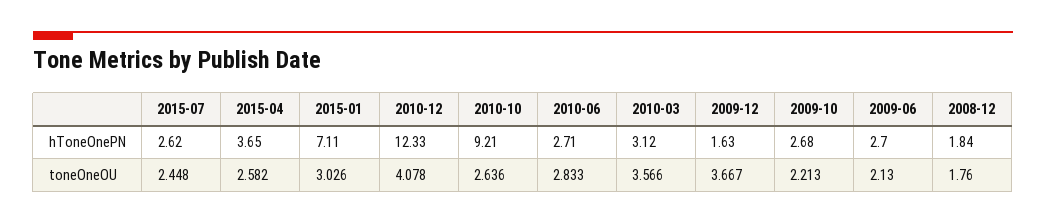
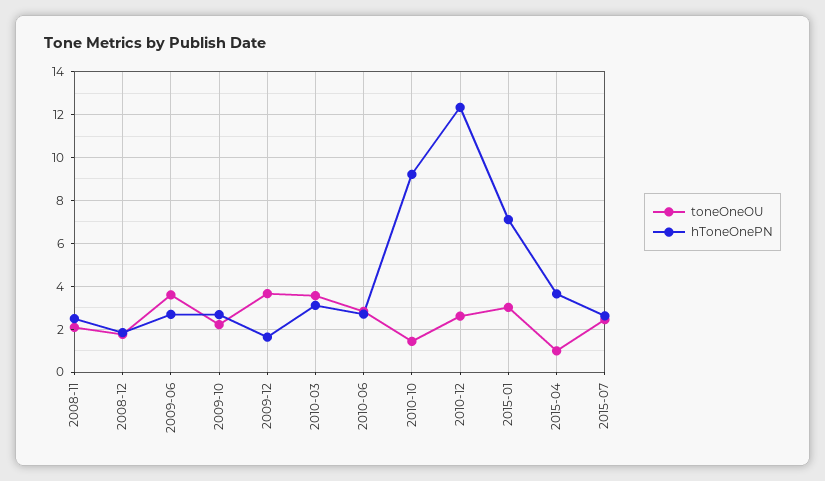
  {
    "hToneOnePN": {
      "2015-07": 2.62,
      "2015-04": 3.65,
      "2015-01": 7.11,
      "2010-12": 12.33,
      "2010-10": 9.21,
      "2010-06": 2.71,
      "2010-03": 3.12,
      "2009-12": 1.63,
      "2009-10": 2.68,
      "2009-06": 2.7,
-     "2008-12": 1.84
+     "2008-12": 1.84,
+     "2008-11": 2.5
    },
    "toneOneOU": {
      "2015-07": 2.448,
-     "2015-04": 2.582,
+     "2015-04": 1,
      "2015-01": 3.026,
-     "2010-12": 4.078,
+     "2010-12": 2.5,
-     "2010-10": 2.636,
+     "2010-10": 1.5,
      "2010-06": 2.833,
      "2010-03": 3.566,
      "2009-12": 3.667,
      "2009-10": 2.213,
-     "2009-06": 2.13,
+     "2009-06": 3.5,
-     "2008-12": 1.76
+     "2008-12": 1.76,
+     "2008-11": 2
    }
  }

